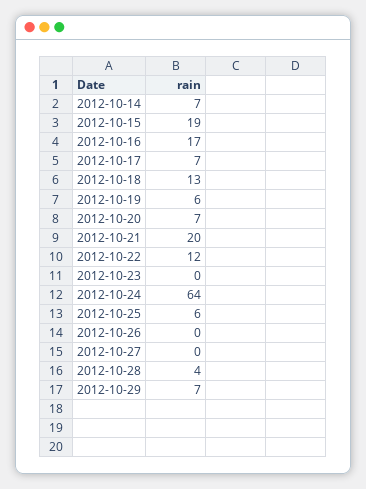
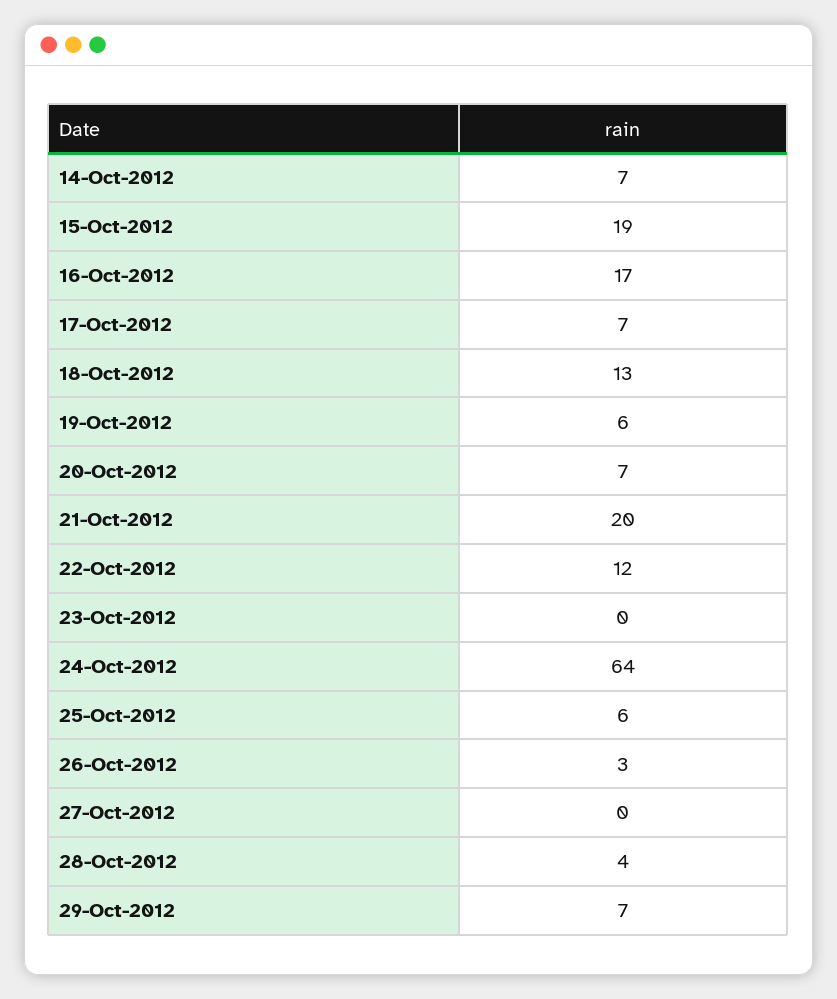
  {
    "2012-10-14": 7,
    "2012-10-15": 19,
    "2012-10-16": 17,
    "2012-10-17": 7,
    "2012-10-18": 13,
    "2012-10-19": 6,
    "2012-10-20": 7,
    "2012-10-21": 20,
    "2012-10-22": 12,
    "2012-10-23": 0,
    "2012-10-24": 64,
    "2012-10-25": 6,
-   "2012-10-26": 0,
+   "2012-10-26": 3,
    "2012-10-27": 0,
    "2012-10-28": 4,
    "2012-10-29": 7
  }

